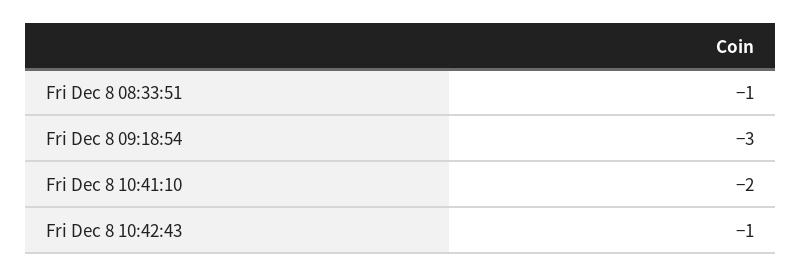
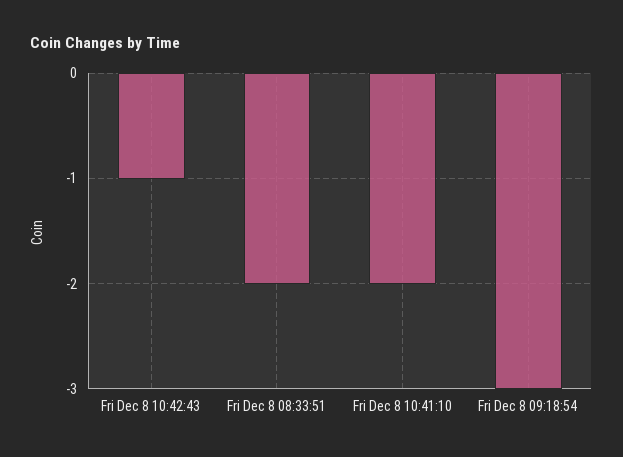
  {
-   "Fri Dec 8 08:33:51": -1,
+   "Fri Dec 8 08:33:51": -2,
    "Fri Dec 8 09:18:54": -3,
    "Fri Dec 8 10:41:10": -2,
    "Fri Dec 8 10:42:43": -1
  }

